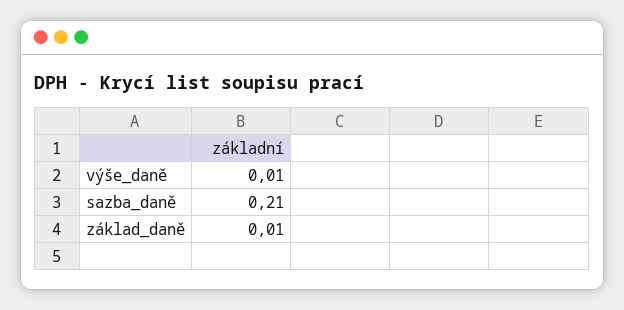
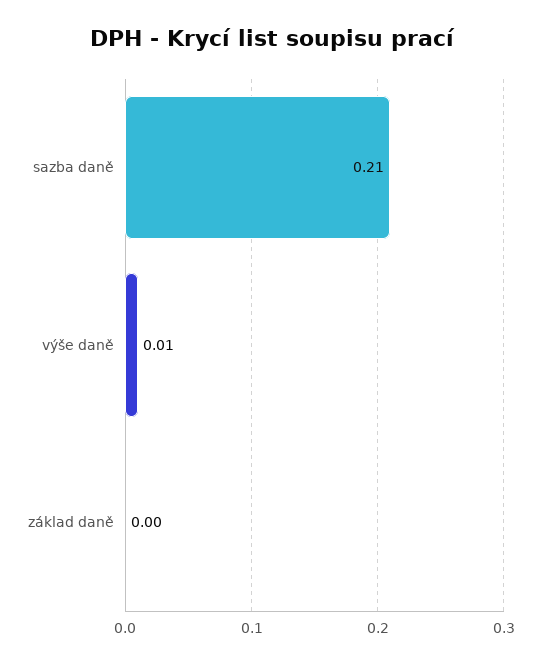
  {
    "výše_daně": 0.01,
    "sazba_daně": 0.21,
-   "základ_daně": 0.01
+   "základ_daně": 0
  }

